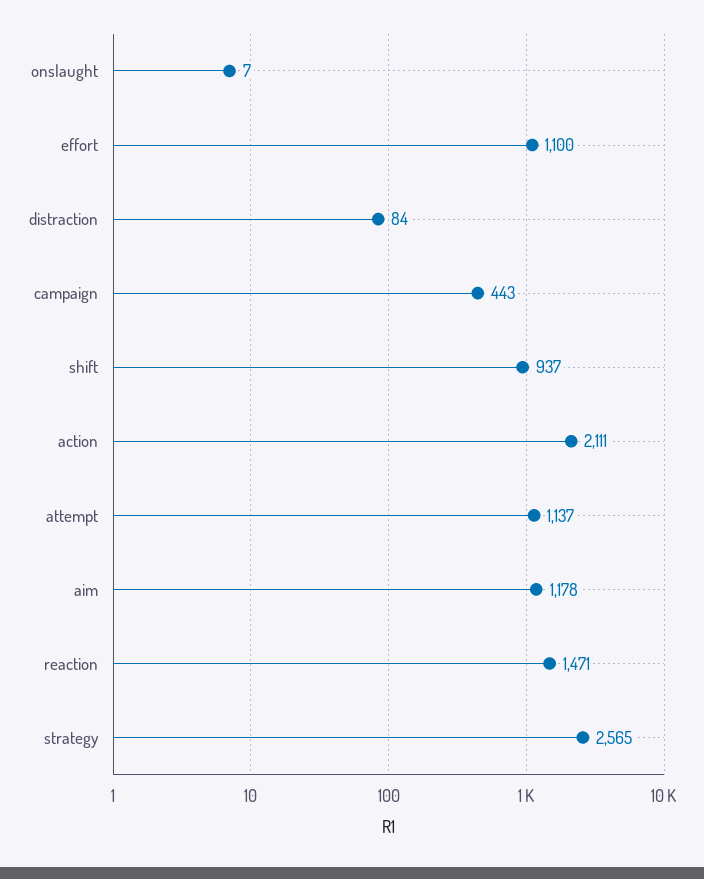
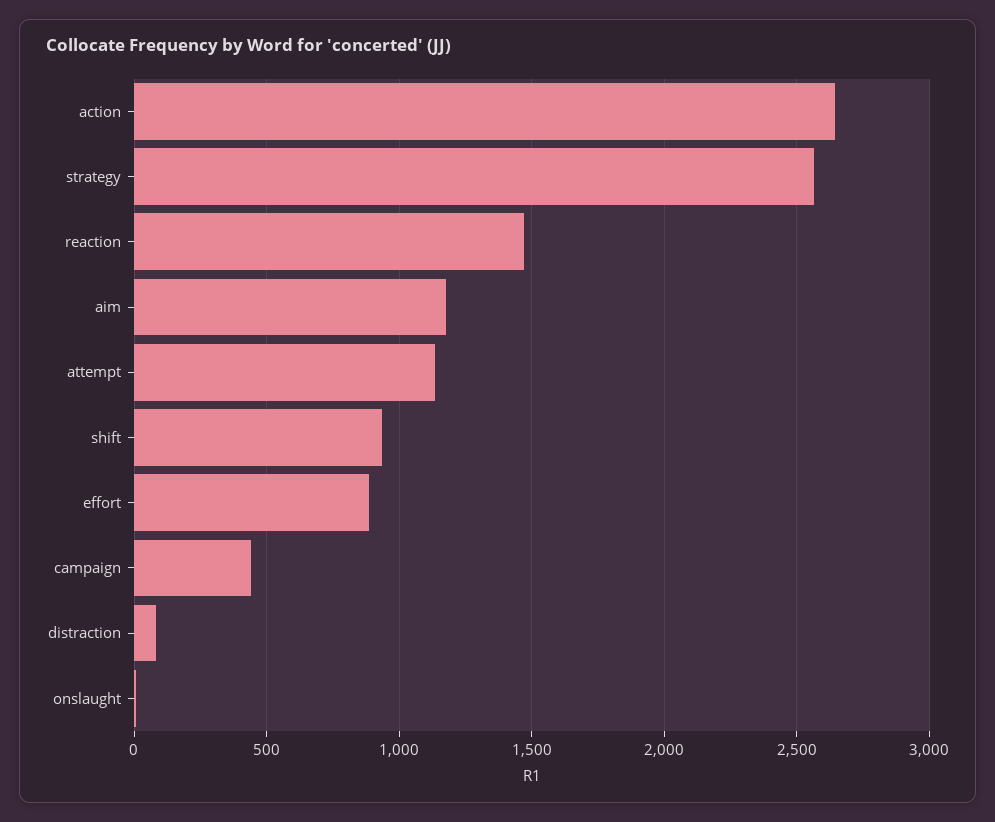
  {
    "onslaught": 7,
-   "effort": 1100,
+   "effort": 900,
    "distraction": 84,
    "campaign": 443,
    "shift": 937,
-   "action": 2111,
+   "action": 2650,
    "attempt": 1137,
    "aim": 1178,
    "reaction": 1471,
    "strategy": 2565
  }

